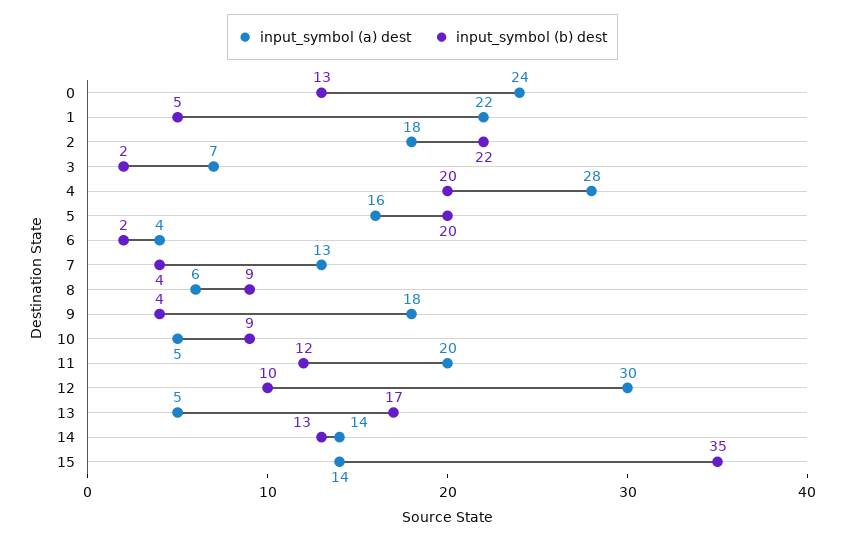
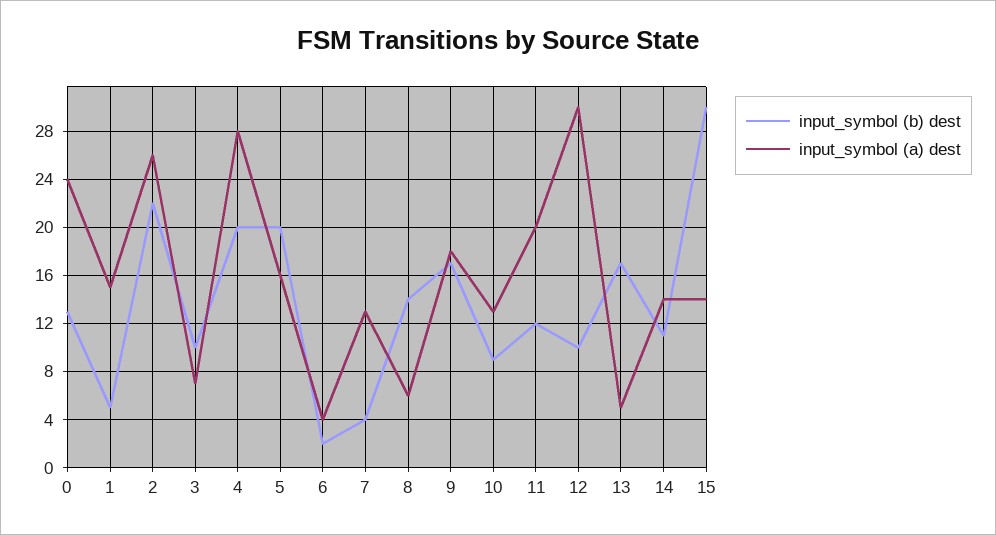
  {
    "input_symbol (a) dest": {
      "0": 24,
-     "1": 22,
+     "1": 15,
-     "2": 18,
+     "2": 26,
      "3": 7,
      "4": 28,
      "5": 16,
      "6": 4,
      "7": 13,
      "8": 6,
      "9": 18,
-     "10": 5,
+     "10": 13,
      "11": 20,
      "12": 30,
      "13": 5,
      "14": 14,
      "15": 14
    },
    "input_symbol (b) dest": {
      "0": 13,
      "1": 5,
      "2": 22,
-     "3": 2,
+     "3": 10,
      "4": 20,
      "5": 20,
      "6": 2,
      "7": 4,
-     "8": 9,
+     "8": 14,
-     "9": 4,
+     "9": 17,
      "10": 9,
      "11": 12,
      "12": 10,
      "13": 17,
-     "14": 13,
+     "14": 11,
-     "15": 35
+     "15": 30
    }
  }

